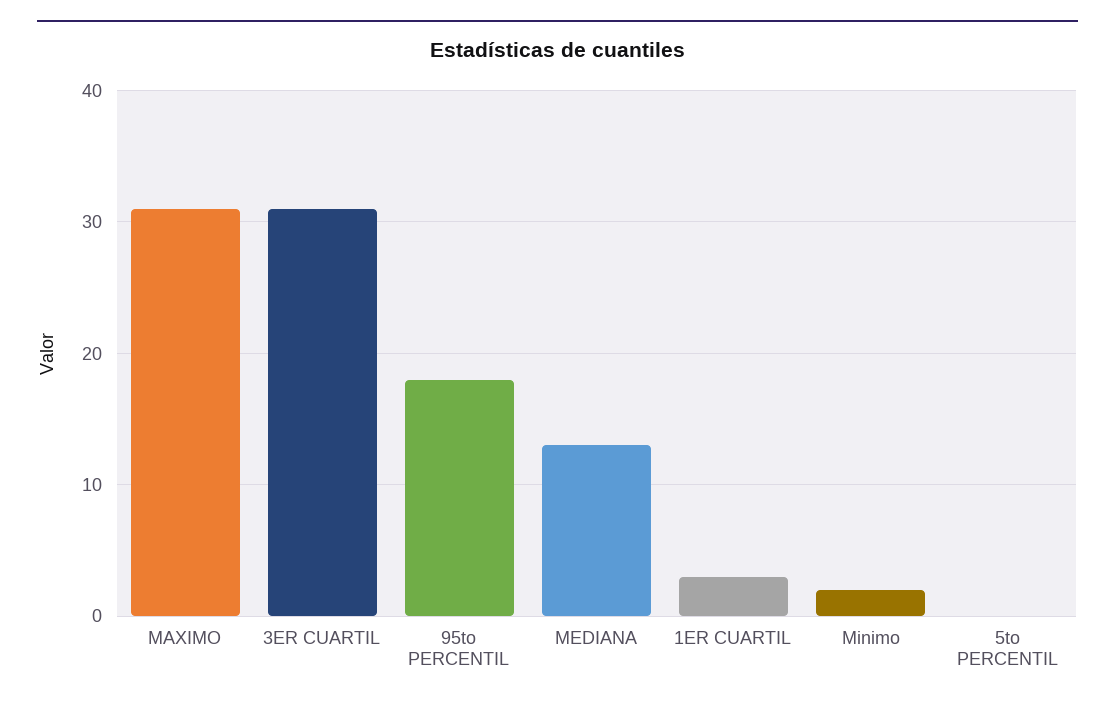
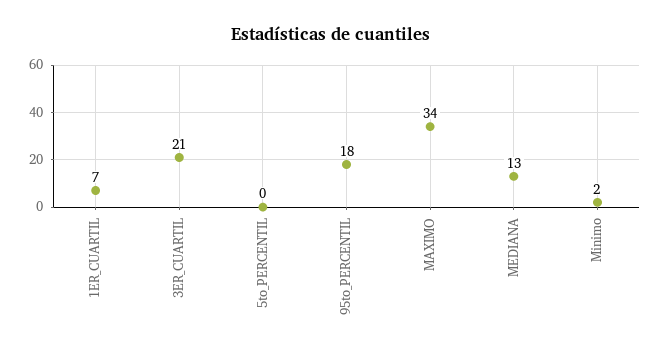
  {
-   "MAXIMO": 31,
+   "MAXIMO": 34,
-   "3ER CUARTIL": 31,
+   "3ER CUARTIL": 21,
    "95to PERCENTIL": 18,
    "MEDIANA": 13,
-   "1ER CUARTIL": 3,
+   "1ER CUARTIL": 7,
    "Minimo": 2,
    "5to PERCENTIL": 0
  }

